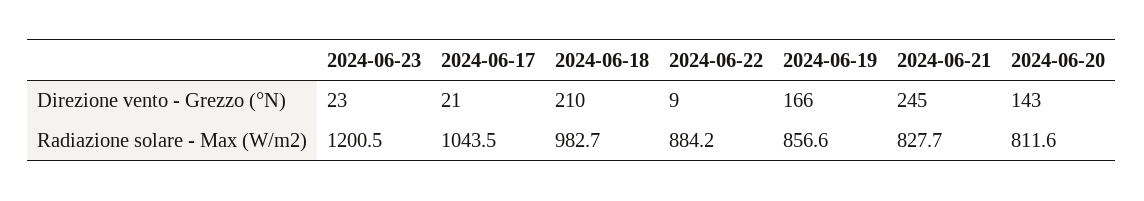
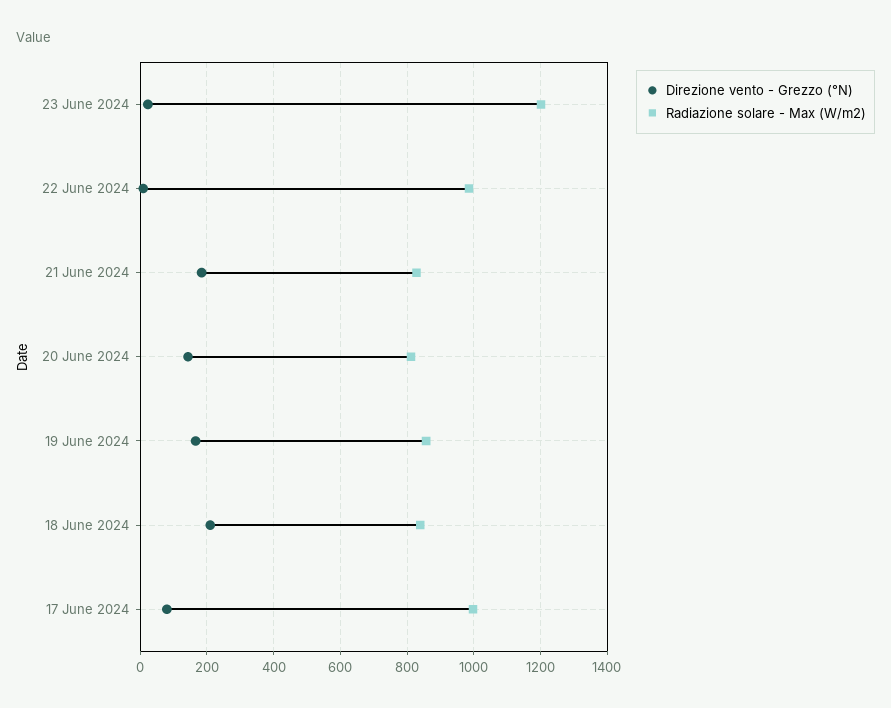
  {
    "Direzione vento - Grezzo (°N)": {
      "2024-06-23": 23,
-     "2024-06-17": 21,
+     "2024-06-17": 80,
      "2024-06-18": 210,
      "2024-06-22": 9,
      "2024-06-19": 166,
-     "2024-06-21": 245,
+     "2024-06-21": 180,
      "2024-06-20": 143
    },
    "Radiazione solare - Max (W/m2)": {
      "2024-06-23": 1200.5,
-     "2024-06-17": 1043.5,
+     "2024-06-17": 1000,
-     "2024-06-18": 982.7,
+     "2024-06-18": 840,
-     "2024-06-22": 884.2,
+     "2024-06-22": 980,
      "2024-06-19": 856.6,
      "2024-06-21": 827.7,
      "2024-06-20": 811.6
    }
  }

